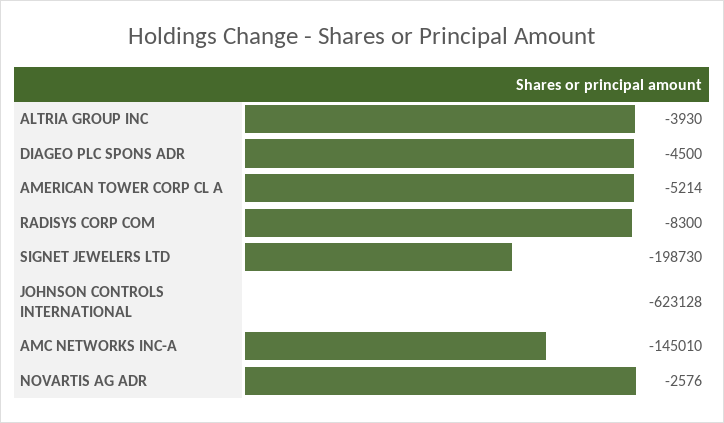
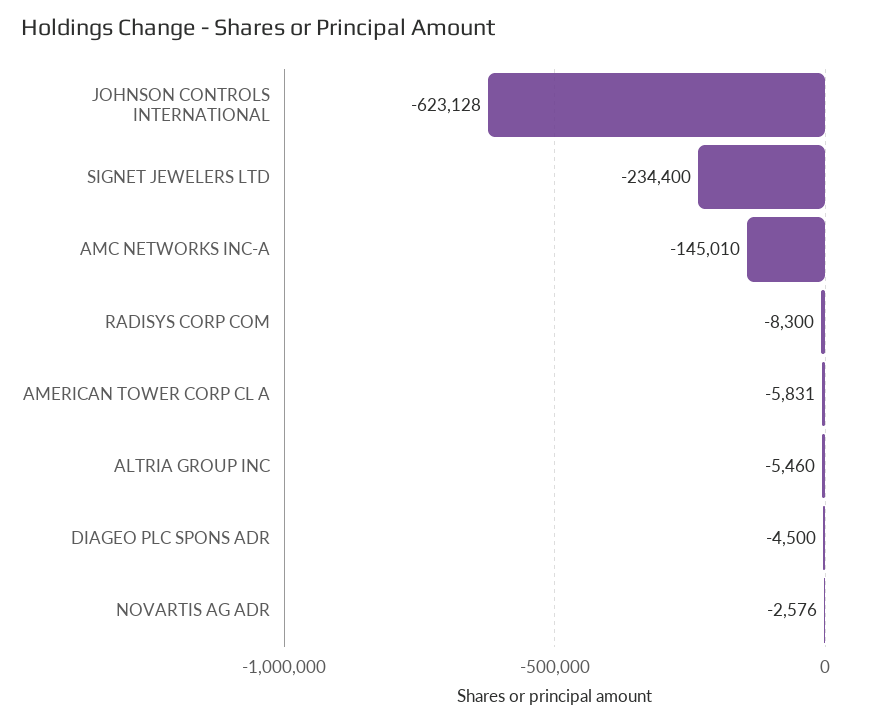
  {
-   "ALTRIA GROUP INC": -3930,
+   "ALTRIA GROUP INC": -5460,
    "DIAGEO PLC SPONS ADR": -4500,
-   "AMERICAN TOWER CORP CL A": -5214,
+   "AMERICAN TOWER CORP CL A": -5831,
    "RADISYS CORP COM": -8300,
-   "SIGNET JEWELERS LTD": -198730,
+   "SIGNET JEWELERS LTD": -234400,
    "JOHNSON CONTROLS INTERNATIONAL": -623128,
    "AMC NETWORKS INC-A": -145010,
    "NOVARTIS AG ADR": -2576
  }

